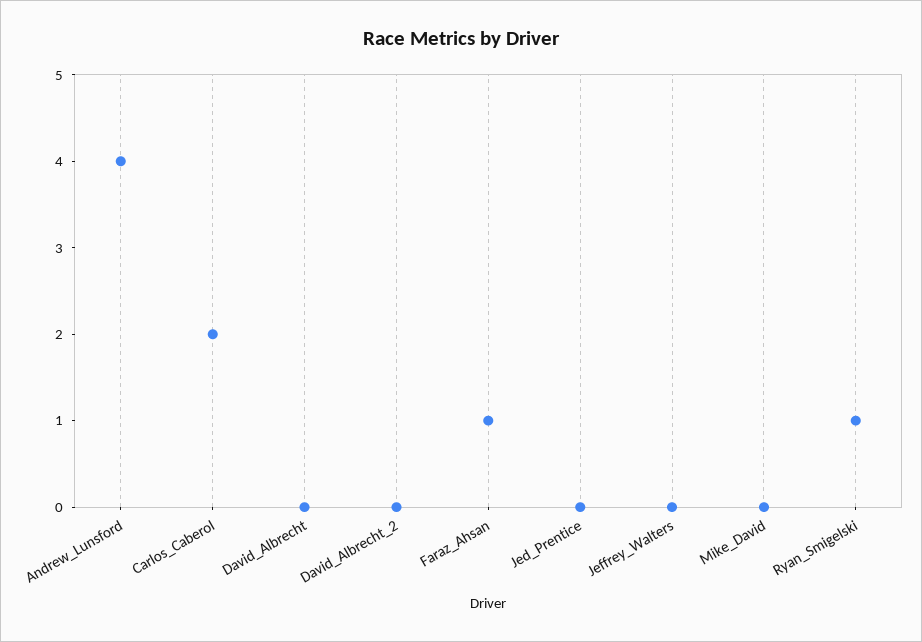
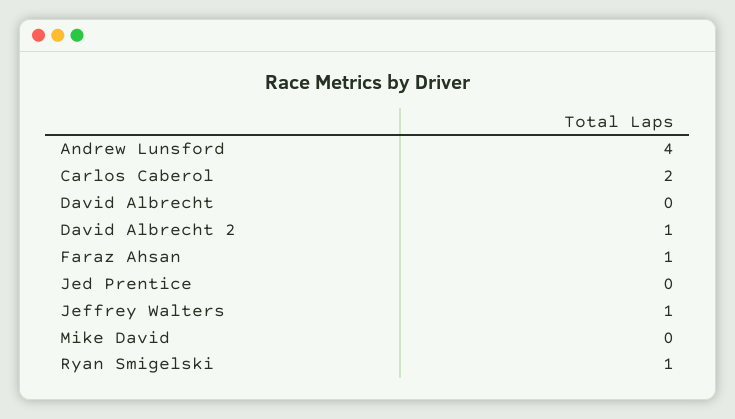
  {
    "Andrew_Lunsford": 4,
    "Carlos_Caberol": 2,
    "David_Albrecht": 0,
-   "David_Albrecht_2": 0,
+   "David_Albrecht_2": 1,
    "Faraz_Ahsan": 1,
    "Jed_Prentice": 0,
-   "Jeffrey_Walters": 0,
+   "Jeffrey_Walters": 1,
    "Mike_David": 0,
    "Ryan_Smigelski": 1
  }

